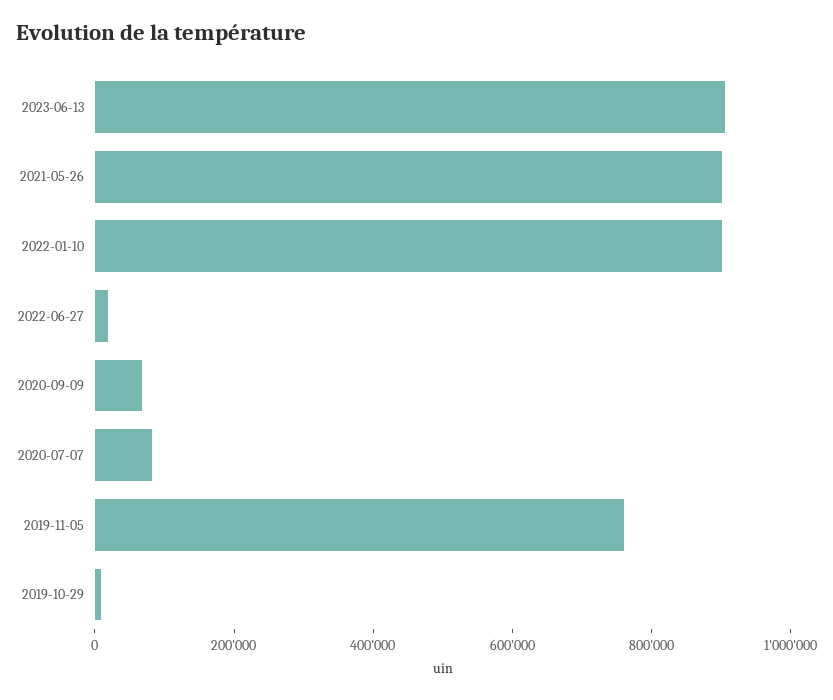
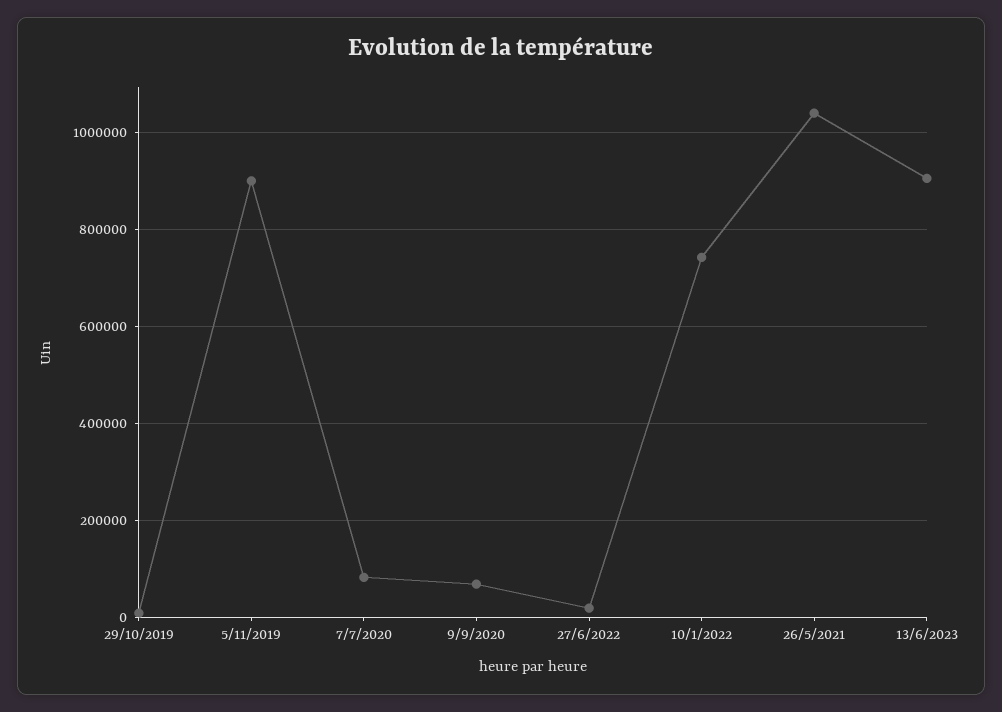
  {
    "2023-06-13": 900000,
-   "2021-05-26": 900000,
+   "2021-05-26": 1040000,
-   "2022-01-10": 900000,
+   "2022-01-10": 740000,
    "2022-06-27": 20000,
    "2020-09-09": 60000,
    "2020-07-07": 80000,
-   "2019-11-05": 750000,
+   "2019-11-05": 900000,
    "2019-10-29": 0
  }

